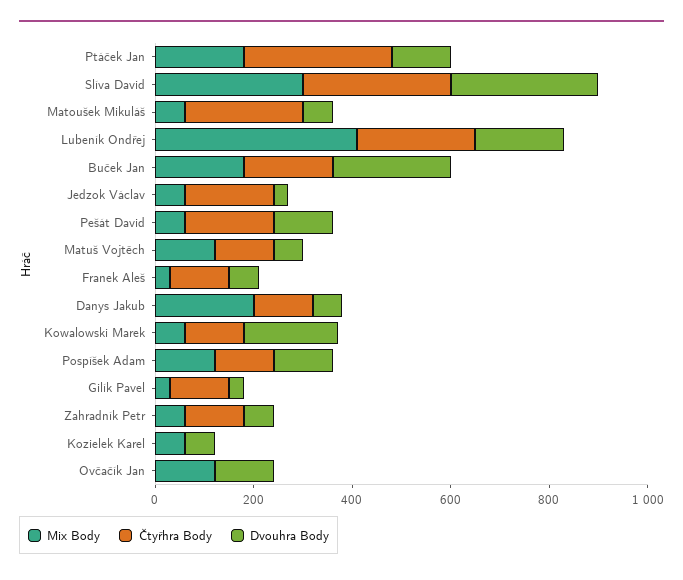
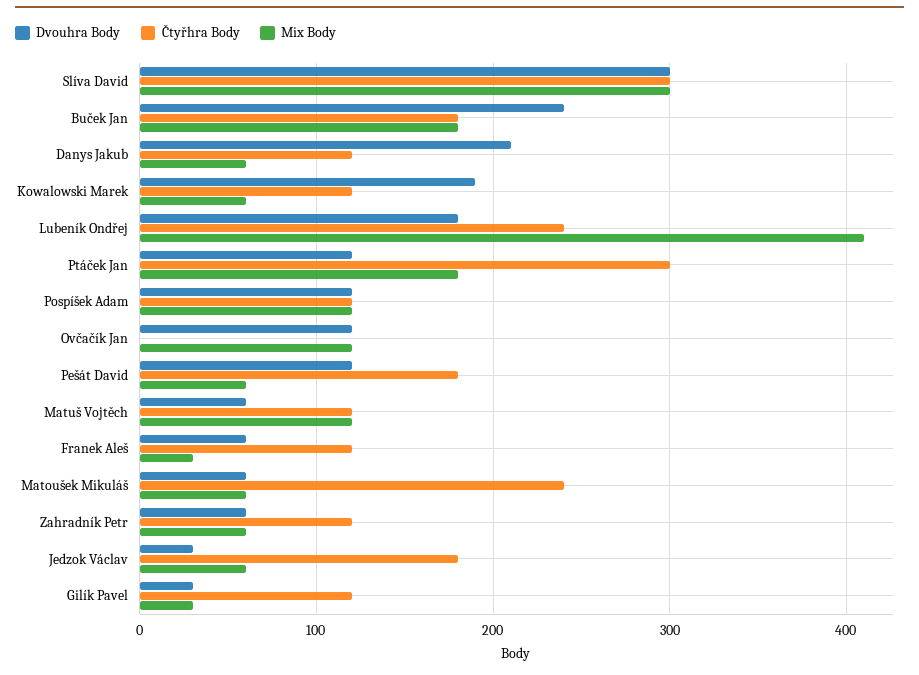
  {
    "Mix Body": {
      "Ptáček Jan": 180,
      "Slíva David": 300,
      "Matoušek Mikuláš": 60,
      "Lubeník Ondřej": 410,
      "Buček Jan": 180,
      "Jedzok Václav": 60,
      "Pešát David": 60,
      "Matuš Vojtěch": 120,
      "Franek Aleš": 30,
-     "Danys Jakub": 200,
+     "Danys Jakub": 60,
      "Kowalowski Marek": 60,
      "Pospíšek Adam": 120,
      "Gilík Pavel": 30,
      "Zahradník Petr": 60,
-     "Kozielek Karel": 50,
      "Ovčačík Jan": 120
    },
    "Čtyřhra Body": {
      "Ptáček Jan": 300,
      "Slíva David": 300,
      "Matoušek Mikuláš": 240,
      "Lubeník Ondřej": 240,
      "Buček Jan": 180,
      "Jedzok Václav": 180,
      "Pešát David": 180,
      "Matuš Vojtěch": 120,
      "Franek Aleš": 120,
      "Danys Jakub": 120,
      "Kowalowski Marek": 120,
      "Pospíšek Adam": 120,
      "Gilík Pavel": 120,
      "Zahradník Petr": 120,
-     "Kozielek Karel": 0,
      "Ovčačík Jan": 0
    },
    "Dvouhra Body": {
      "Ptáček Jan": 120,
      "Slíva David": 300,
      "Matoušek Mikuláš": 60,
      "Lubeník Ondřej": 180,
      "Buček Jan": 240,
      "Jedzok Václav": 30,
      "Pešát David": 120,
      "Matuš Vojtěch": 60,
      "Franek Aleš": 60,
-     "Danys Jakub": 50,
+     "Danys Jakub": 210,
      "Kowalowski Marek": 190,
      "Pospíšek Adam": 120,
      "Gilík Pavel": 30,
      "Zahradník Petr": 60,
-     "Kozielek Karel": 50,
      "Ovčačík Jan": 120
    }
  }

